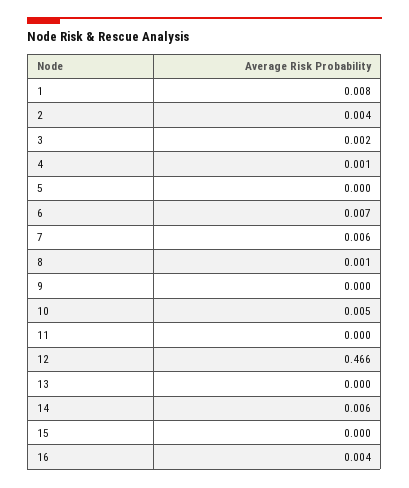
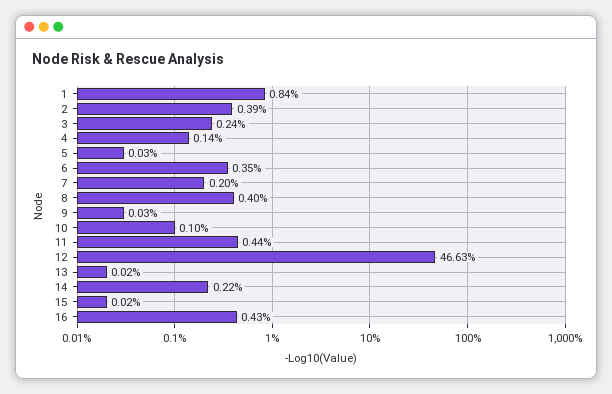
  {
    "1": 0.0084,
    "2": 0.0039,
    "3": 0.0024,
    "4": 0.0014,
    "5": 0.0003,
-   "6": 0.007,
+   "6": 0.0035,
-   "7": 0.006,
+   "7": 0.002,
-   "8": 0.001,
+   "8": 0.004,
    "9": 0.0003,
-   "10": 0.005,
+   "10": 0.001,
-   "11": 0,
+   "11": 0.0044,
    "12": 0.4663,
    "13": 0.0002,
-   "14": 0.006,
+   "14": 0.0022,
    "15": 0.0002,
    "16": 0.0043
  }

